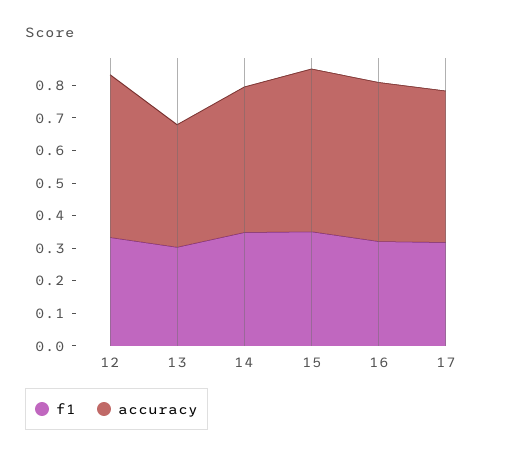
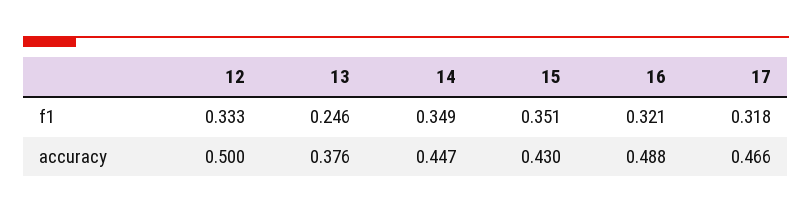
  {
    "f1": {
      "12": 0.333,
-     "13": 0.3,
+     "13": 0.246,
      "14": 0.349,
      "15": 0.351,
      "16": 0.321,
      "17": 0.318
    },
    "accuracy": {
      "12": 0.5,
      "13": 0.376,
      "14": 0.447,
-     "15": 0.5,
+     "15": 0.43,
      "16": 0.488,
      "17": 0.466
    }
  }

